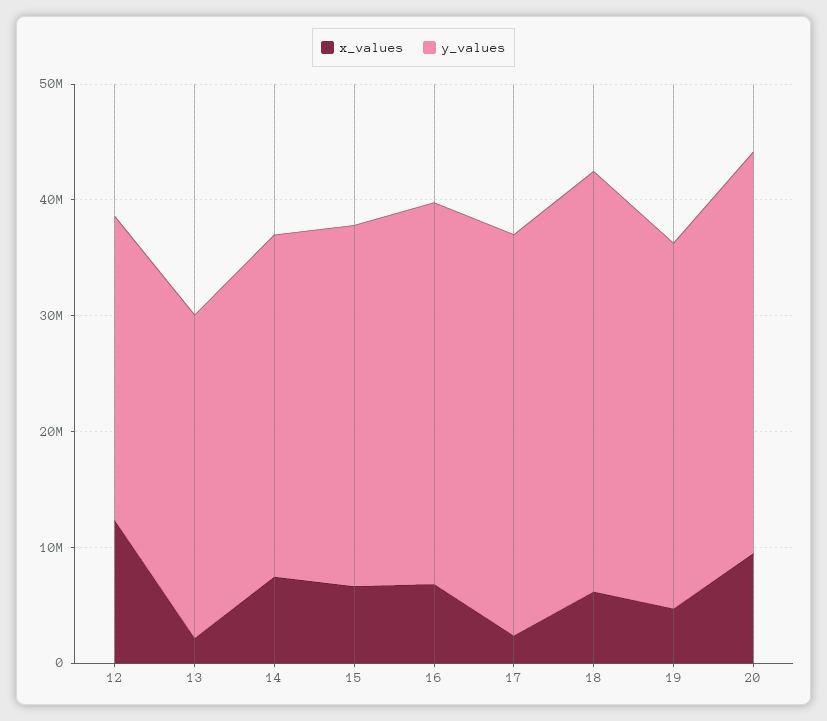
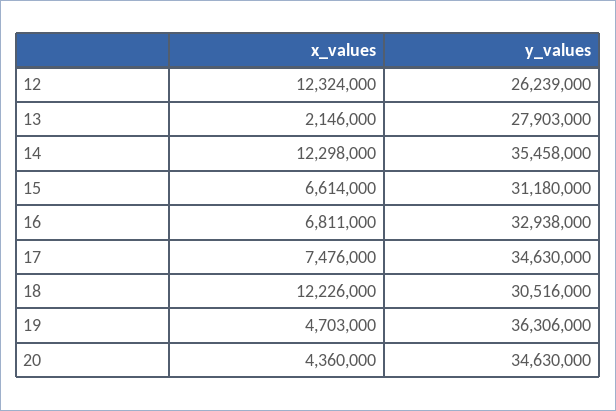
  {
    "x_values": {
      "12": 12324000,
      "13": 2146000,
-     "14": 8000000,
+     "14": 12298000,
      "15": 6614000,
      "16": 6811000,
-     "17": 2000000,
+     "17": 7476000,
-     "18": 6000000,
+     "18": 12226000,
      "19": 4703000,
-     "20": 10000000
+     "20": 4360000
    },
    "y_values": {
      "12": 26239000,
      "13": 27903000,
-     "14": 30000000,
+     "14": 35458000,
      "15": 31180000,
      "16": 32938000,
      "17": 34630000,
-     "18": 36000000,
+     "18": 30516000,
-     "19": 32000000,
+     "19": 36306000,
      "20": 34630000
    }
  }

